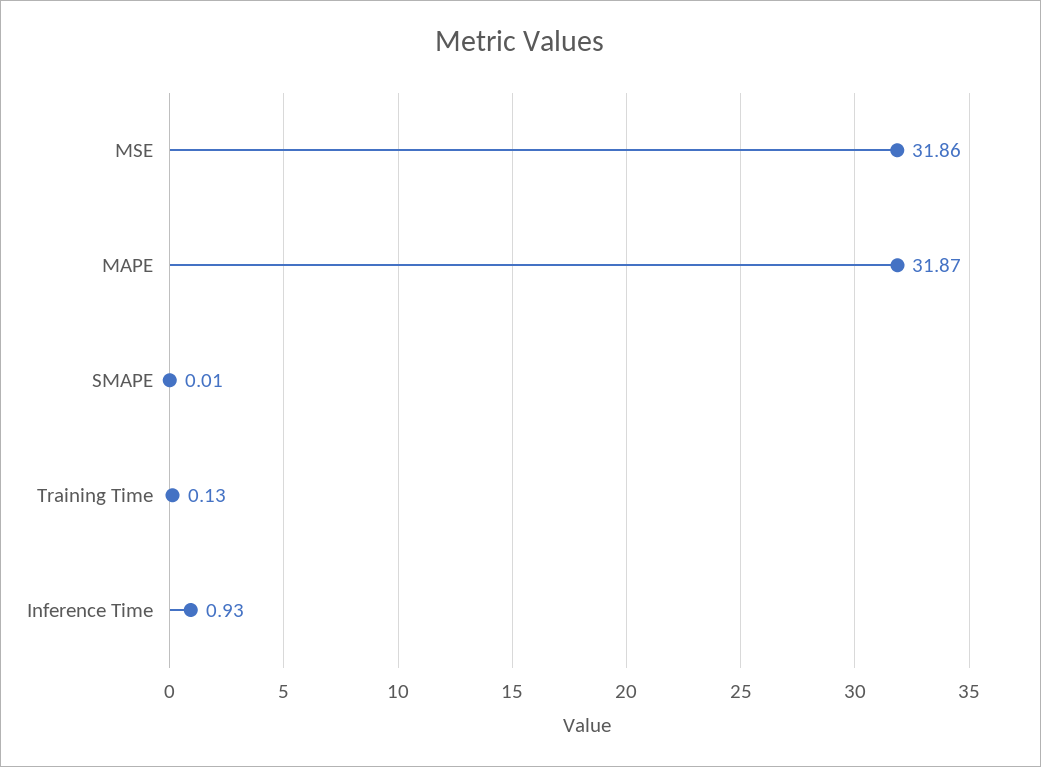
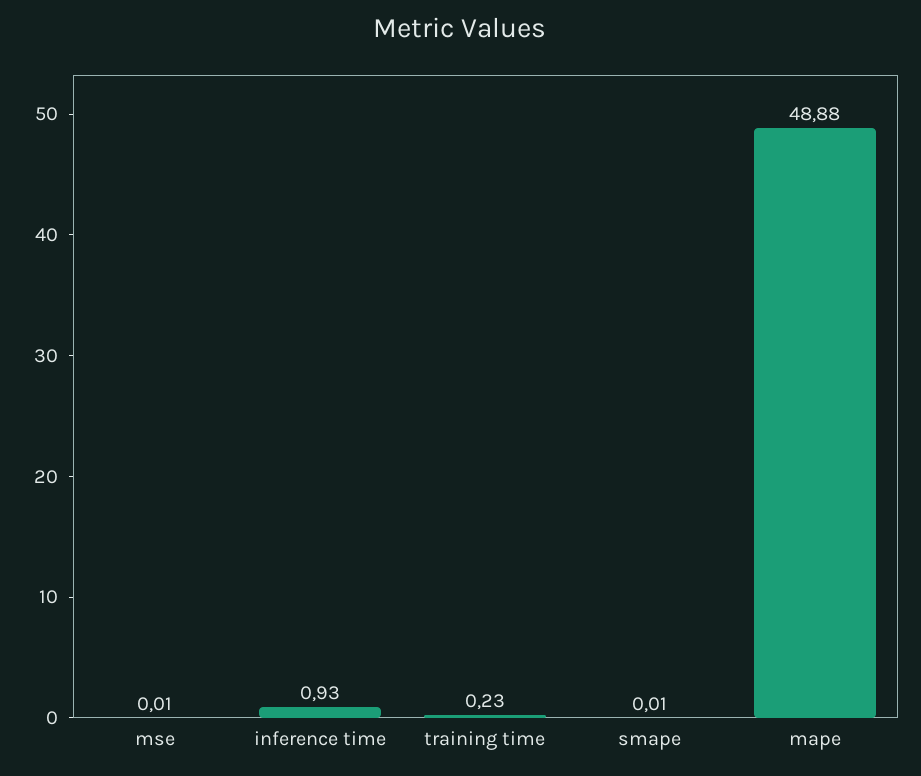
  {
-   "MSE": 31.86,
+   "MSE": 0.01,
-   "MAPE": 31.87,
+   "MAPE": 48.88,
    "SMAPE": 0.01,
-   "Training Time": 0.13,
+   "Training Time": 0.23,
    "Inference Time": 0.93
  }

